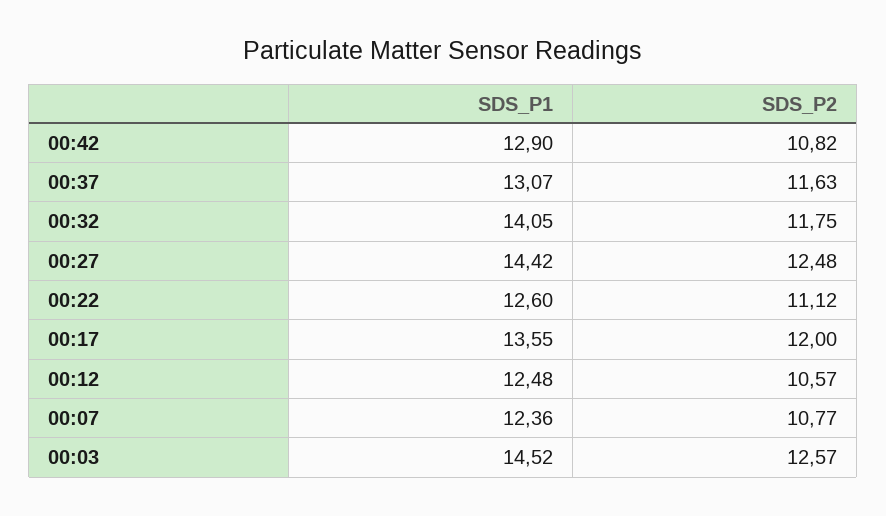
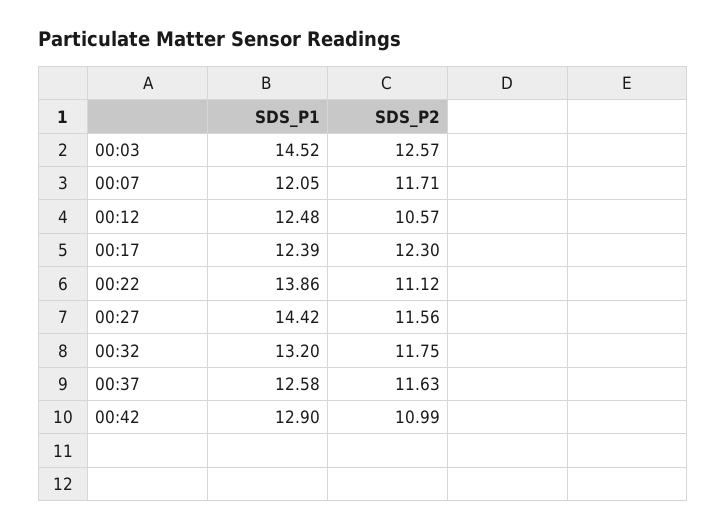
  {
    "SDS_P1": {
      "00:42": 12.9,
-     "00:37": 13.07,
+     "00:37": 12.58,
-     "00:32": 14.05,
+     "00:32": 13.2,
      "00:27": 14.42,
-     "00:22": 12.6,
+     "00:22": 13.86,
-     "00:17": 13.55,
+     "00:17": 12.39,
      "00:12": 12.48,
-     "00:07": 12.36,
+     "00:07": 12.05,
      "00:03": 14.52
    },
    "SDS_P2": {
-     "00:42": 10.82,
+     "00:42": 10.99,
      "00:37": 11.63,
      "00:32": 11.75,
-     "00:27": 12.48,
+     "00:27": 11.56,
      "00:22": 11.12,
-     "00:17": 12,
+     "00:17": 12.3,
      "00:12": 10.57,
-     "00:07": 10.77,
+     "00:07": 11.71,
      "00:03": 12.57
    }
  }

